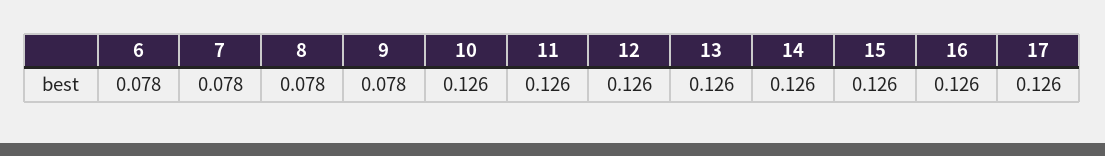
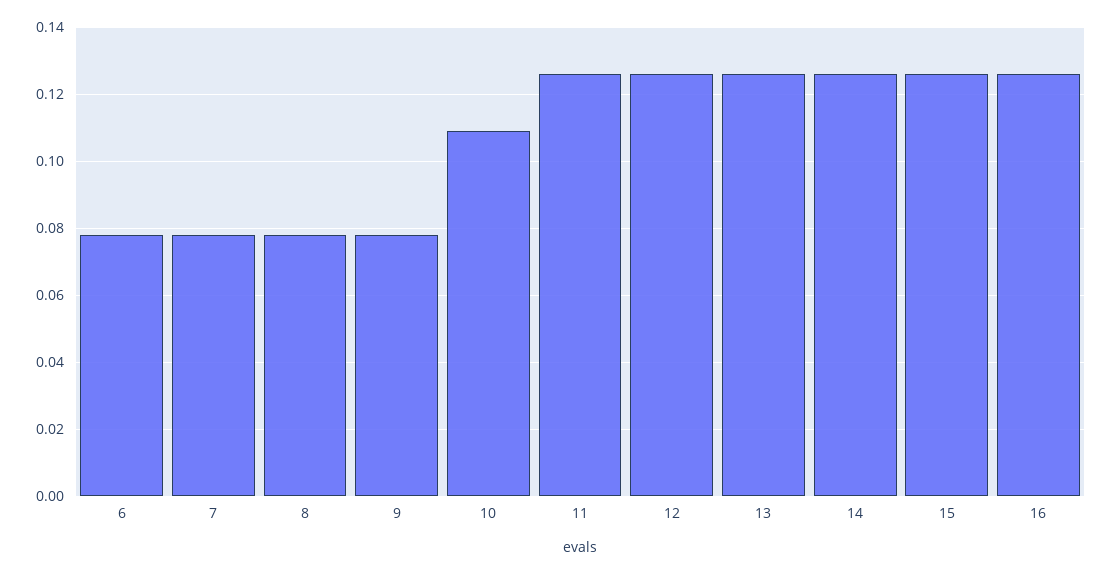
  {
    "6": 0.078,
    "7": 0.078,
    "8": 0.078,
    "9": 0.078,
-   "10": 0.126,
+   "10": 0.11,
    "11": 0.126,
    "12": 0.126,
    "13": 0.126,
    "14": 0.126,
    "15": 0.126,
-   "16": 0.126,
+   "16": 0.126
-   "17": 0.126
  }

